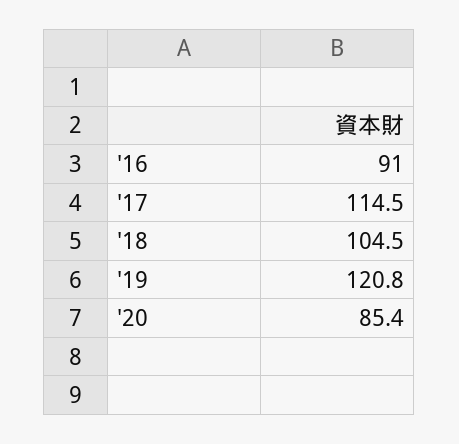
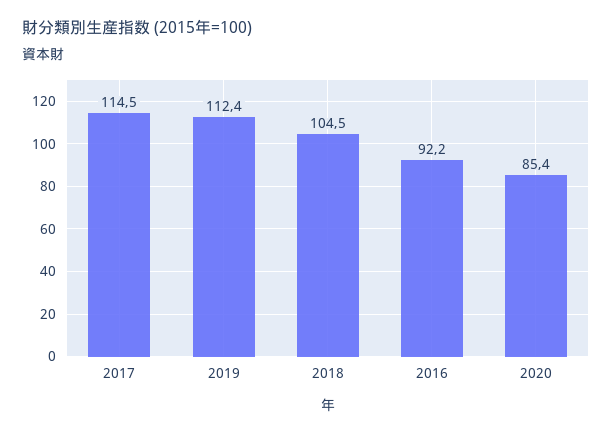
  {
-   "'16": 91,
+   "'16": 92.2,
    "'17": 114.5,
    "'18": 104.5,
-   "'19": 120.8,
+   "'19": 112.4,
    "'20": 85.4
  }

